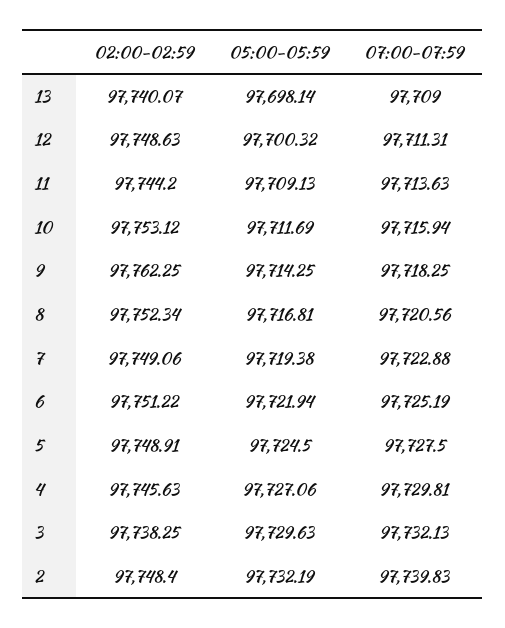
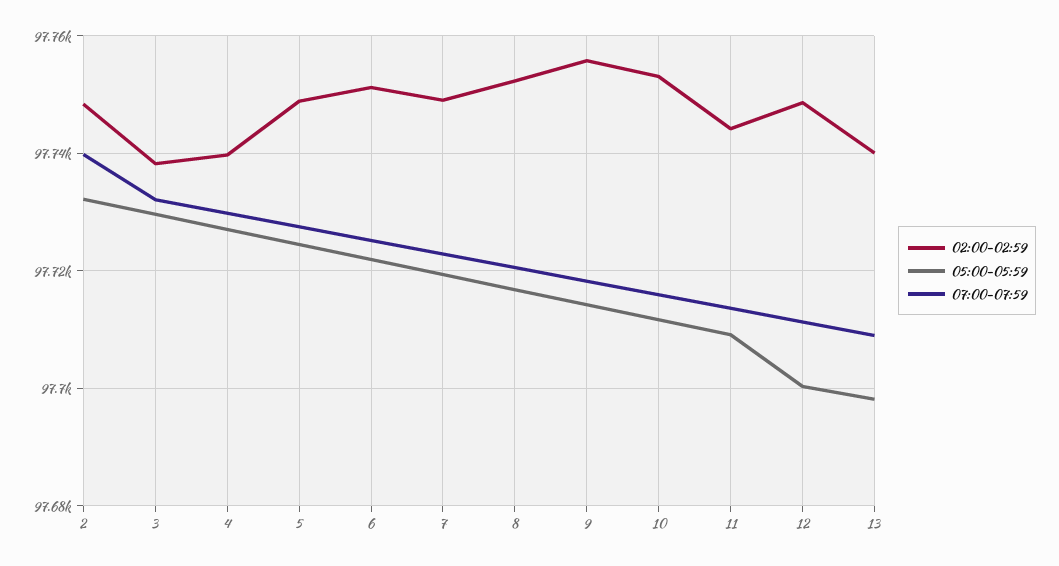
  {
    "02:00-02:59": {
      "13": 97740.07,
      "12": 97748.63,
      "11": 97744.2,
      "10": 97753.12,
-     "9": 97762.25,
+     "9": 97756,
      "8": 97752.34,
      "7": 97749.06,
      "6": 97751.22,
      "5": 97748.91,
-     "4": 97745.63,
+     "4": 97740,
      "3": 97738.25,
      "2": 97748.4
    },
    "05:00-05:59": {
      "13": 97698.14,
      "12": 97700.32,
      "11": 97709.13,
      "10": 97711.69,
      "9": 97714.25,
      "8": 97716.81,
      "7": 97719.38,
      "6": 97721.94,
      "5": 97724.5,
      "4": 97727.06,
      "3": 97729.63,
      "2": 97732.19
    },
    "07:00-07:59": {
      "13": 97709,
      "12": 97711.31,
      "11": 97713.63,
      "10": 97715.94,
      "9": 97718.25,
      "8": 97720.56,
      "7": 97722.88,
      "6": 97725.19,
      "5": 97727.5,
      "4": 97729.81,
      "3": 97732.13,
      "2": 97739.83
    }
  }

